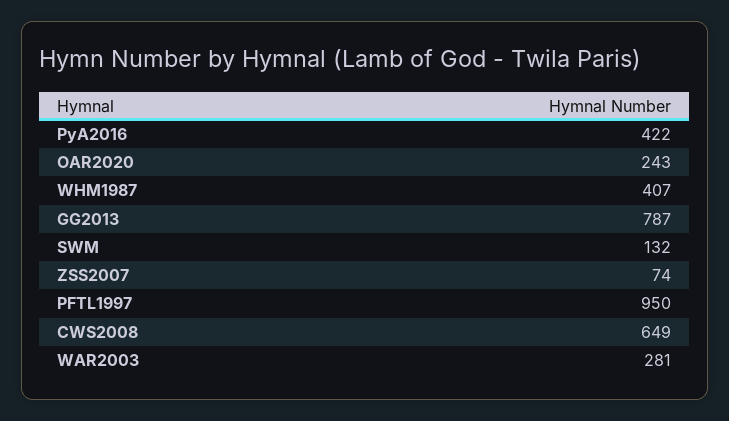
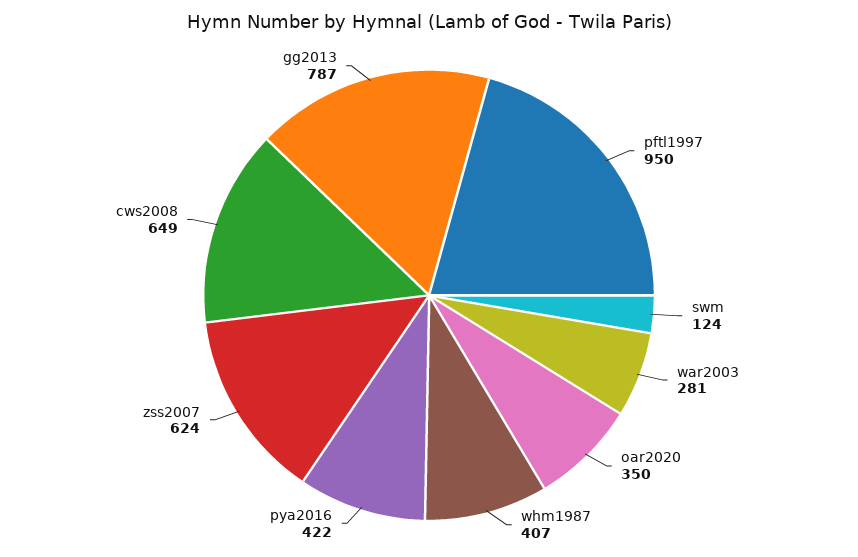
  {
    "PyA2016": 422,
-   "OAR2020": 243,
+   "OAR2020": 350,
    "WHM1987": 407,
    "GG2013": 787,
-   "SWM": 132,
+   "SWM": 124,
-   "ZSS2007": 74,
+   "ZSS2007": 624,
    "PFTL1997": 950,
    "CWS2008": 649,
    "WAR2003": 281
  }

